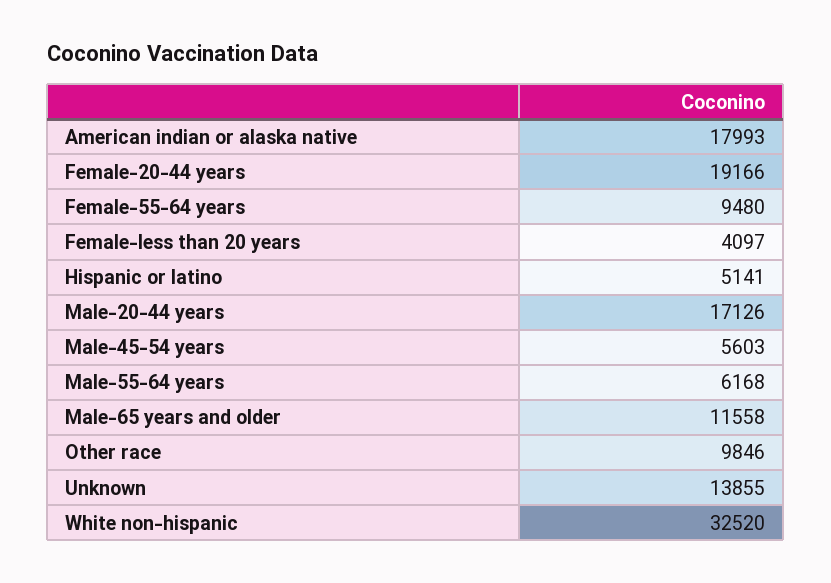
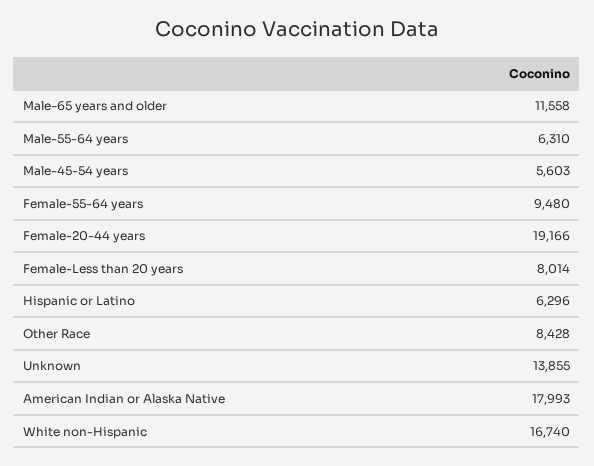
  {
    "American indian or alaska native": 17993,
    "Female-20-44 years": 19166,
    "Female-55-64 years": 9480,
-   "Female-less than 20 years": 4097,
+   "Female-less than 20 years": 8014,
-   "Hispanic or latino": 5141,
+   "Hispanic or latino": 6296,
-   "Male-20-44 years": 17126,
    "Male-45-54 years": 5603,
-   "Male-55-64 years": 6168,
+   "Male-55-64 years": 6310,
    "Male-65 years and older": 11558,
-   "Other race": 9846,
+   "Other race": 8428,
    "Unknown": 13855,
-   "White non-hispanic": 32520
+   "White non-hispanic": 16740
  }

